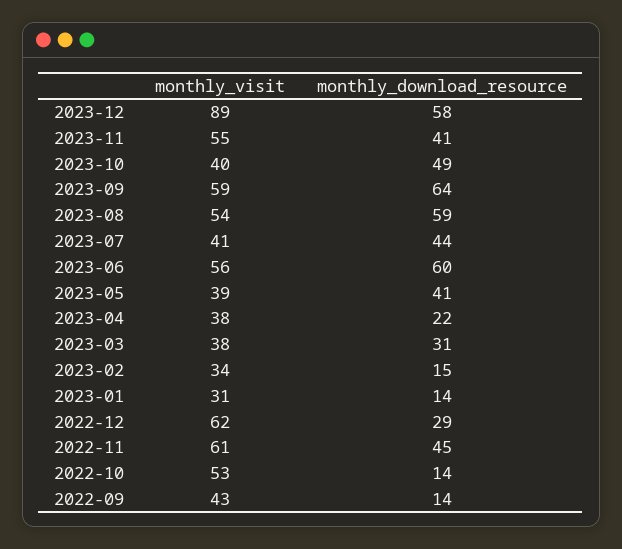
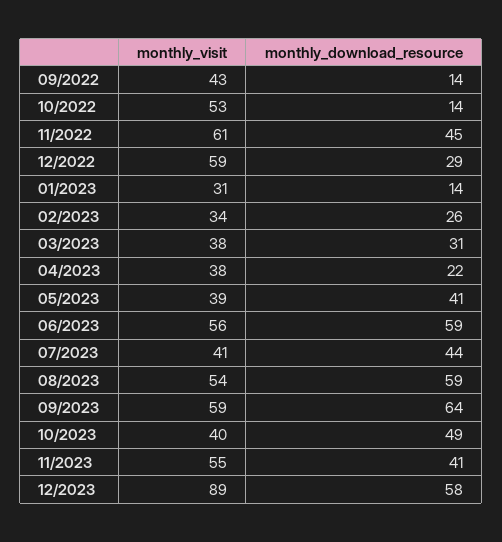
  {
    "monthly_visit": {
      "2023-12": 89,
      "2023-11": 55,
      "2023-10": 40,
      "2023-09": 59,
      "2023-08": 54,
      "2023-07": 41,
      "2023-06": 56,
      "2023-05": 39,
      "2023-04": 38,
      "2023-03": 38,
      "2023-02": 34,
      "2023-01": 31,
-     "2022-12": 62,
+     "2022-12": 59,
      "2022-11": 61,
      "2022-10": 53,
      "2022-09": 43
    },
    "monthly_download_resource": {
      "2023-12": 58,
      "2023-11": 41,
      "2023-10": 49,
      "2023-09": 64,
      "2023-08": 59,
      "2023-07": 44,
-     "2023-06": 60,
+     "2023-06": 59,
      "2023-05": 41,
      "2023-04": 22,
      "2023-03": 31,
-     "2023-02": 15,
+     "2023-02": 26,
      "2023-01": 14,
      "2022-12": 29,
      "2022-11": 45,
      "2022-10": 14,
      "2022-09": 14
    }
  }

